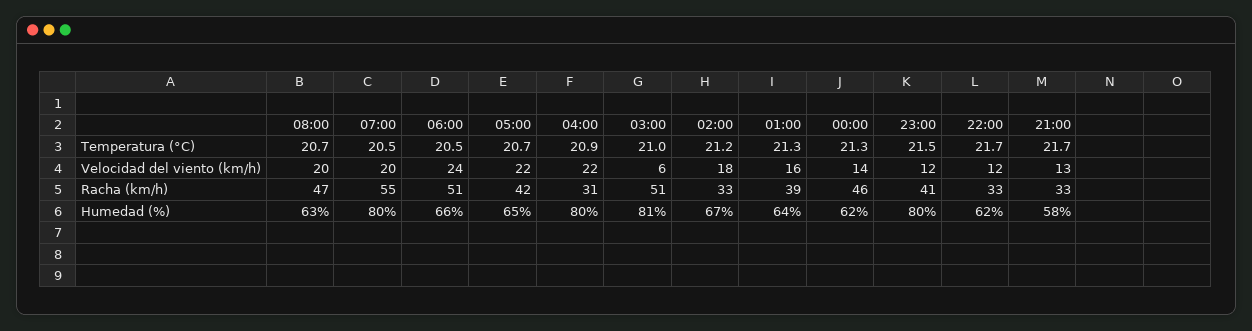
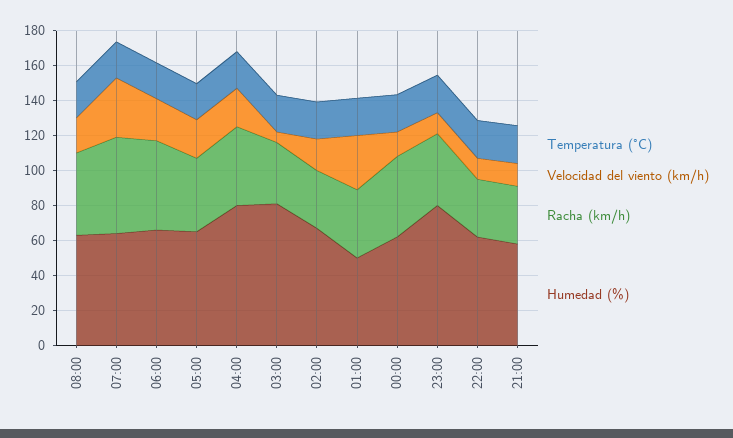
  {
    "Temperatura (°C)": {
      "08:00": 20.7,
      "07:00": 20.5,
      "06:00": 20.5,
      "05:00": 20.7,
      "04:00": 20.9,
      "03:00": 21,
      "02:00": 21.2,
      "01:00": 21.3,
      "00:00": 21.3,
      "23:00": 21.5,
      "22:00": 21.7,
      "21:00": 21.7
    },
    "Velocidad del viento (km/h)": {
      "08:00": 20,
-     "07:00": 20,
+     "07:00": 35,
      "06:00": 24,
      "05:00": 22,
      "04:00": 22,
      "03:00": 6,
      "02:00": 18,
-     "01:00": 16,
+     "01:00": 30,
      "00:00": 14,
      "23:00": 12,
      "22:00": 12,
      "21:00": 13
    },
    "Racha (km/h)": {
      "08:00": 47,
      "07:00": 55,
      "06:00": 51,
      "05:00": 42,
-     "04:00": 31,
+     "04:00": 45,
-     "03:00": 51,
+     "03:00": 35,
      "02:00": 33,
      "01:00": 39,
      "00:00": 46,
      "23:00": 41,
      "22:00": 33,
      "21:00": 33
    },
    "Humedad (%)": {
      "08:00": 63,
-     "07:00": 80,
+     "07:00": 65,
      "06:00": 66,
      "05:00": 65,
      "04:00": 80,
      "03:00": 81,
      "02:00": 67,
-     "01:00": 64,
+     "01:00": 50,
      "00:00": 62,
      "23:00": 80,
      "22:00": 62,
      "21:00": 58
    }
  }

